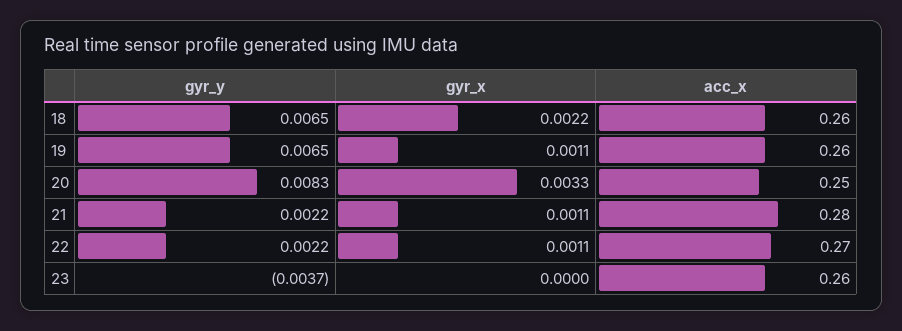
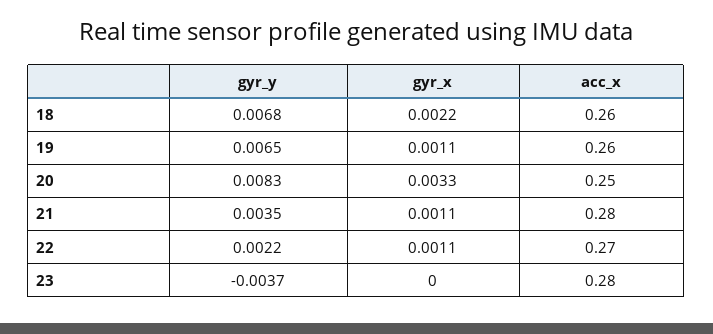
  {
    "gyr_y": {
-     "18": 0.0065,
+     "18": 0.0068,
      "19": 0.0065,
      "20": 0.0083,
-     "21": 0.0022,
+     "21": 0.0035,
      "22": 0.0022,
      "23": -0.0037
    },
    "gyr_x": {
      "18": 0.0022,
      "19": 0.0011,
      "20": 0.0033,
      "21": 0.0011,
      "22": 0.0011,
      "23": 0
    },
    "acc_x": {
      "18": 0.26,
      "19": 0.26,
      "20": 0.25,
      "21": 0.28,
      "22": 0.27,
-     "23": 0.26
+     "23": 0.28
    }
  }

